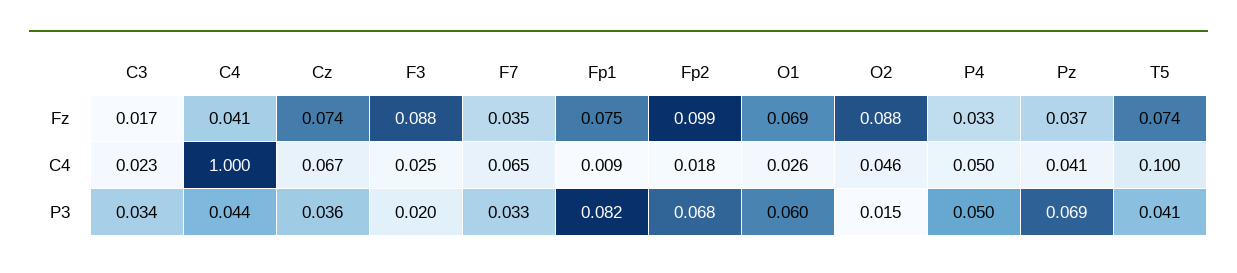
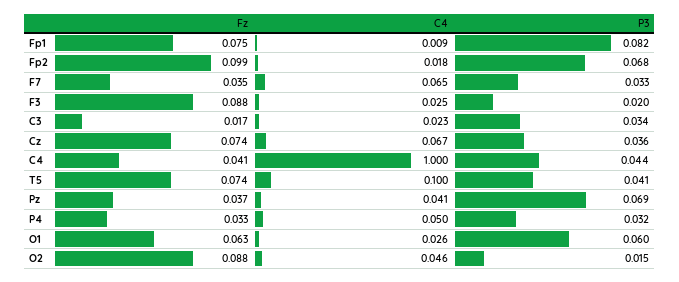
  {
    "C3": {
      "Fz": 0.017,
      "C4": 0.023,
      "P3": 0.034
    },
    "C4": {
      "Fz": 0.041,
      "C4": 1,
      "P3": 0.044
    },
    "Cz": {
      "Fz": 0.074,
      "C4": 0.067,
      "P3": 0.036
    },
    "F3": {
      "Fz": 0.088,
      "C4": 0.025,
      "P3": 0.02
    },
    "F7": {
      "Fz": 0.035,
      "C4": 0.065,
      "P3": 0.033
    },
    "Fp1": {
      "Fz": 0.075,
      "C4": 0.009,
      "P3": 0.082
    },
    "Fp2": {
      "Fz": 0.099,
      "C4": 0.018,
      "P3": 0.068
    },
    "O1": {
-     "Fz": 0.069,
+     "Fz": 0.063,
      "C4": 0.026,
      "P3": 0.06
    },
    "O2": {
      "Fz": 0.088,
      "C4": 0.046,
      "P3": 0.015
    },
    "P4": {
      "Fz": 0.033,
      "C4": 0.05,
-     "P3": 0.05
+     "P3": 0.032
    },
    "Pz": {
      "Fz": 0.037,
      "C4": 0.041,
      "P3": 0.069
    },
    "T5": {
      "Fz": 0.074,
      "C4": 0.1,
      "P3": 0.041
    }
  }

